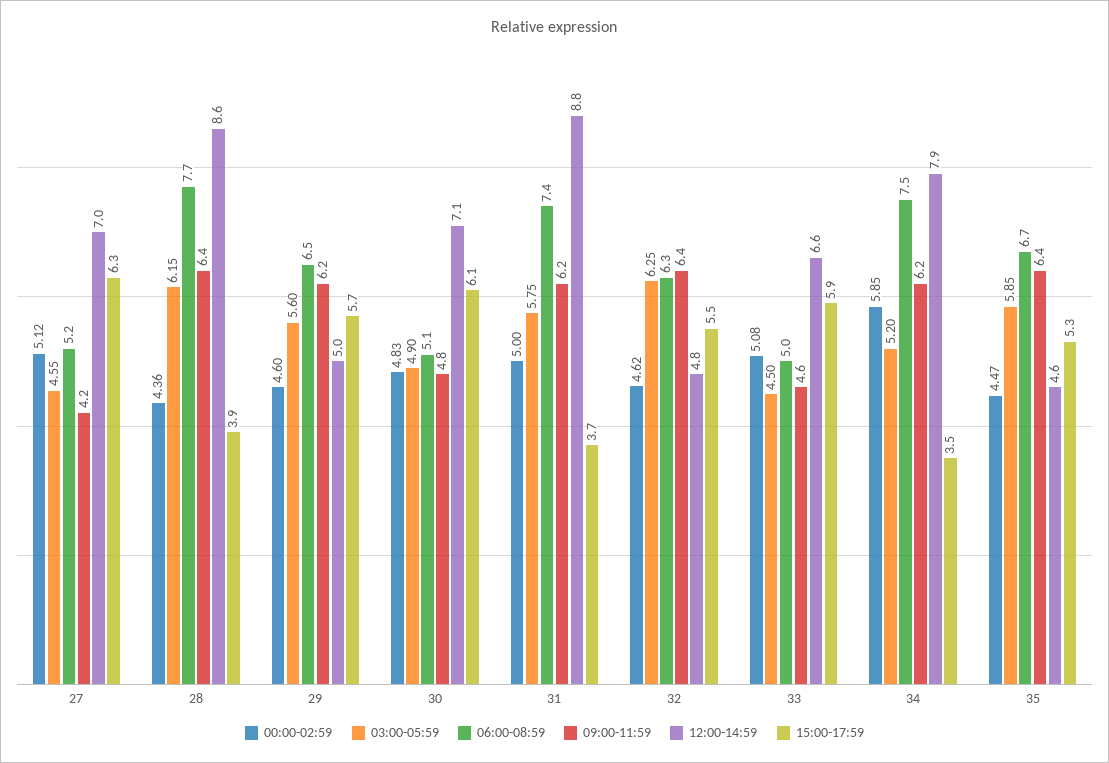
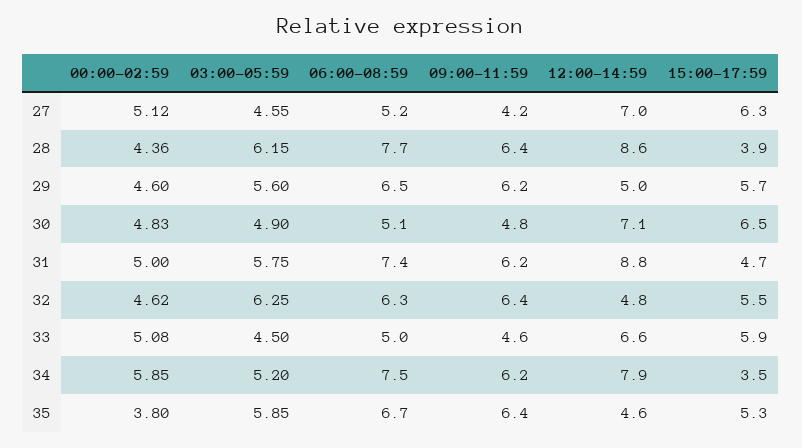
  {
    "00:00-02:59": {
      "27": 5.12,
      "28": 4.36,
      "29": 4.6,
      "30": 4.83,
      "31": 5,
      "32": 4.62,
      "33": 5.08,
      "34": 5.85,
-     "35": 4.47
+     "35": 3.8
    },
    "03:00-05:59": {
      "27": 4.55,
      "28": 6.15,
      "29": 5.6,
      "30": 4.9,
      "31": 5.75,
      "32": 6.25,
      "33": 4.5,
      "34": 5.2,
      "35": 5.85
    },
    "06:00-08:59": {
      "27": 5.2,
      "28": 7.7,
      "29": 6.5,
      "30": 5.1,
      "31": 7.4,
      "32": 6.3,
      "33": 5,
      "34": 7.5,
      "35": 6.7
    },
    "09:00-11:59": {
      "27": 4.2,
      "28": 6.4,
      "29": 6.2,
      "30": 4.8,
      "31": 6.2,
      "32": 6.4,
      "33": 4.6,
      "34": 6.2,
      "35": 6.4
    },
    "12:00-14:59": {
      "27": 7,
      "28": 8.6,
      "29": 5,
      "30": 7.1,
      "31": 8.8,
      "32": 4.8,
      "33": 6.6,
      "34": 7.9,
      "35": 4.6
    },
    "15:00-17:59": {
      "27": 6.3,
      "28": 3.9,
      "29": 5.7,
-     "30": 6.1,
+     "30": 6.5,
-     "31": 3.7,
+     "31": 4.7,
      "32": 5.5,
      "33": 5.9,
      "34": 3.5,
      "35": 5.3
    }
  }

